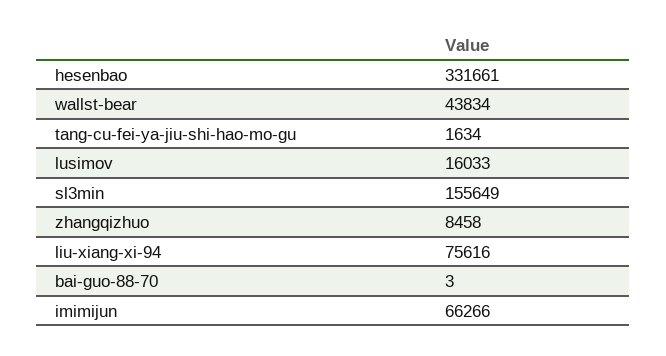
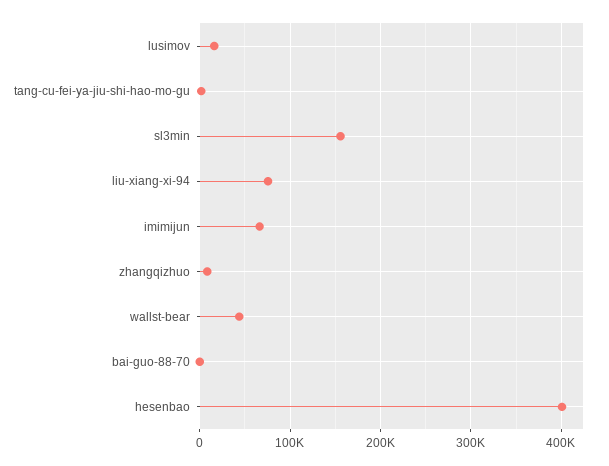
  {
-   "hesenbao": 331661,
+   "hesenbao": 400000,
    "wallst-bear": 43834,
    "tang-cu-fei-ya-jiu-shi-hao-mo-gu": 1634,
    "lusimov": 16033,
    "sl3min": 155649,
    "zhangqizhuo": 8458,
    "liu-xiang-xi-94": 75616,
    "bai-guo-88-70": 3,
    "imimijun": 66266
  }

